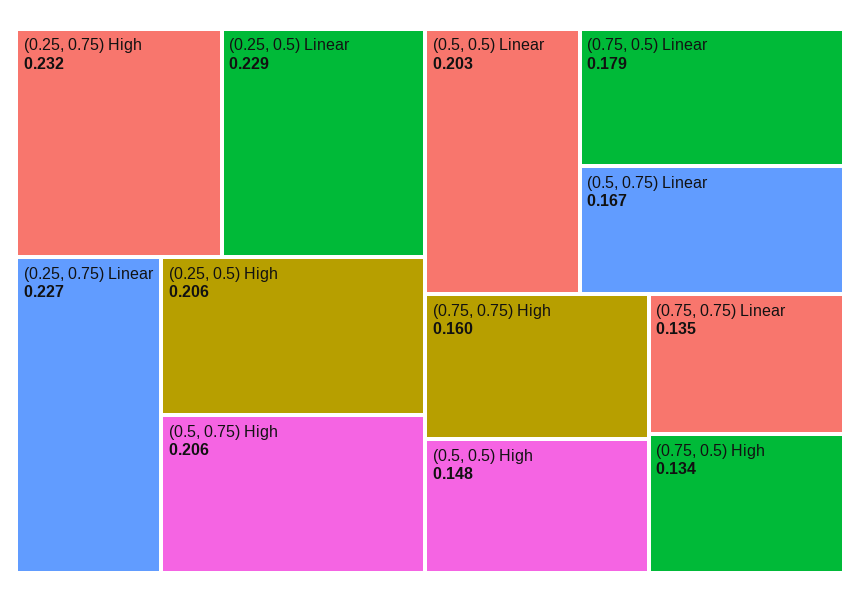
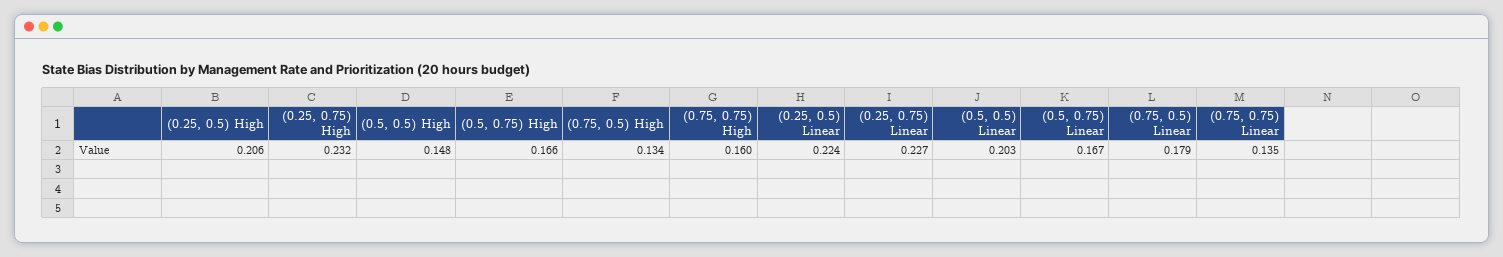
  {
    "(0.25, 0.75) High": 0.232,
-   "(0.25, 0.5) Linear": 0.229,
+   "(0.25, 0.5) Linear": 0.224,
    "(0.25, 0.75) Linear": 0.227,
    "(0.25, 0.5) High": 0.206,
-   "(0.5, 0.75) High": 0.206,
+   "(0.5, 0.75) High": 0.166,
    "(0.5, 0.5) Linear": 0.203,
    "(0.75, 0.5) Linear": 0.179,
    "(0.5, 0.75) Linear": 0.167,
    "(0.75, 0.75) High": 0.16,
    "(0.5, 0.5) High": 0.148,
    "(0.75, 0.75) Linear": 0.135,
    "(0.75, 0.5) High": 0.134
  }

